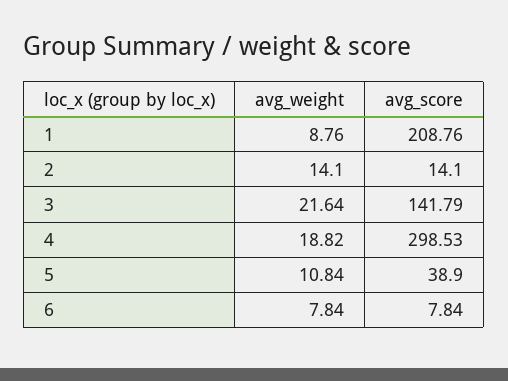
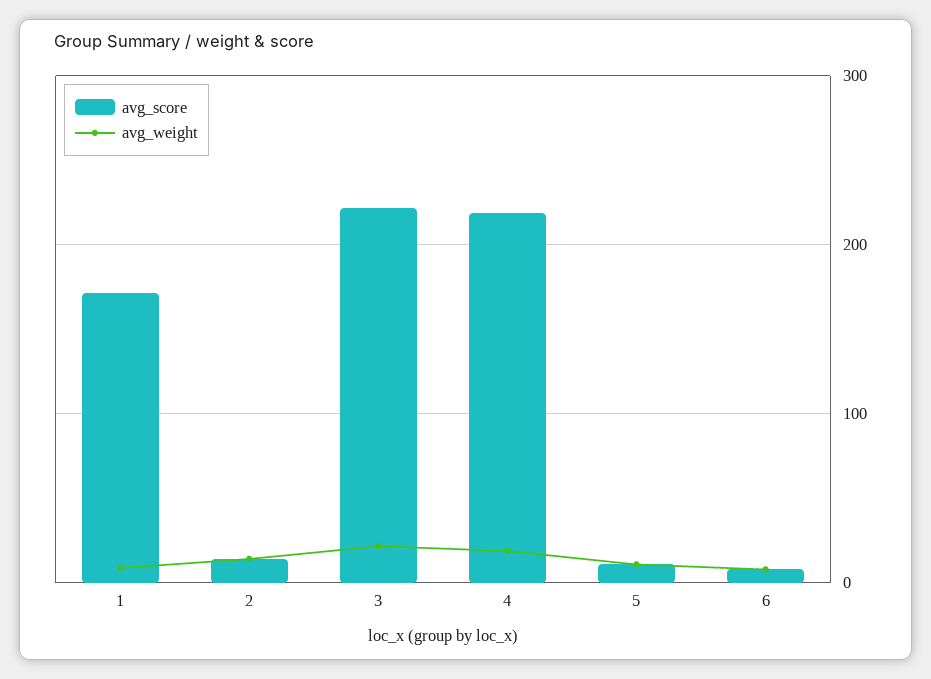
  {
    "avg_weight": {
      "1": 8.76,
      "2": 14.1,
      "3": 21.64,
      "4": 18.82,
      "5": 10.84,
      "6": 7.84
    },
    "avg_score": {
-     "1": 208.76,
+     "1": 170,
      "2": 14.1,
-     "3": 141.79,
+     "3": 220,
-     "4": 298.53,
+     "4": 220,
-     "5": 38.9,
+     "5": 10,
      "6": 7.84
    }
  }

